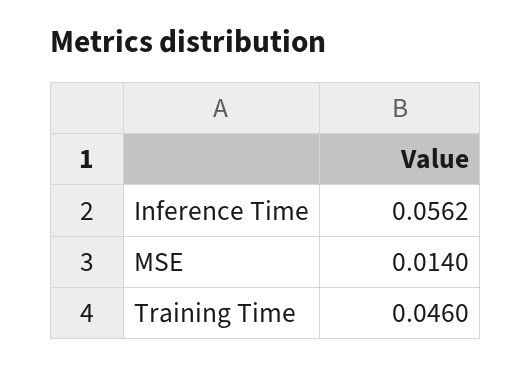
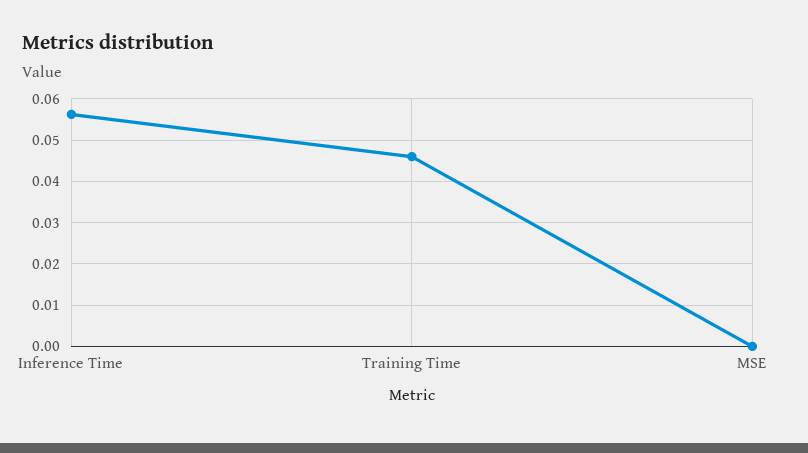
  {
    "Inference Time": 0.0562,
-   "MSE": 0.014,
+   "MSE": 0,
    "Training Time": 0.046
  }

